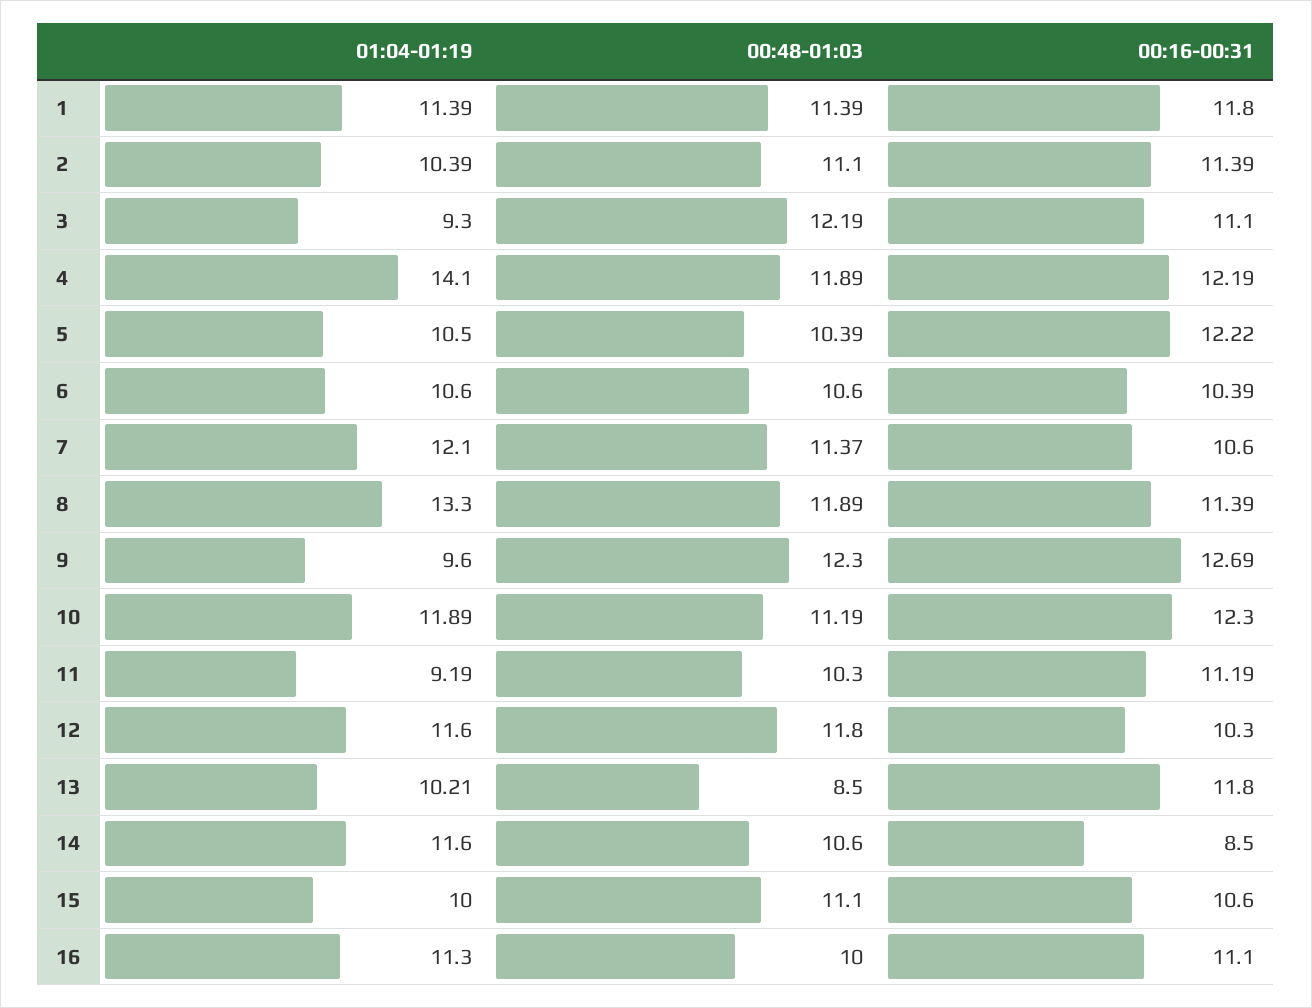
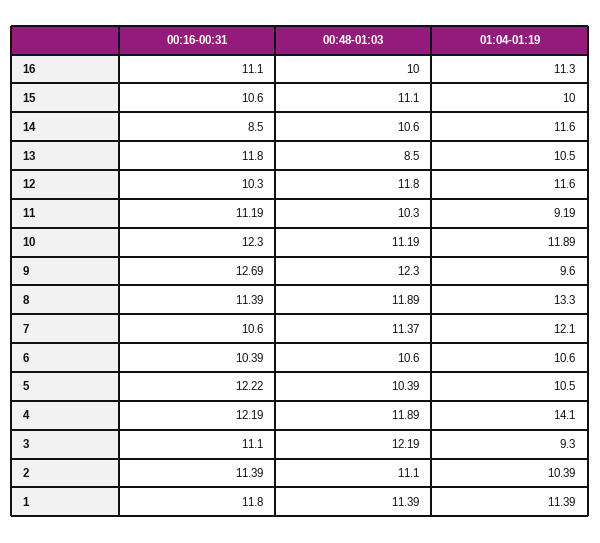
  {
    "01:04-01:19": {
      "1": 11.39,
      "2": 10.39,
      "3": 9.3,
      "4": 14.1,
      "5": 10.5,
      "6": 10.6,
      "7": 12.1,
      "8": 13.3,
      "9": 9.6,
      "10": 11.89,
      "11": 9.19,
      "12": 11.6,
-     "13": 10.21,
+     "13": 10.5,
      "14": 11.6,
      "15": 10,
      "16": 11.3
    },
    "00:48-01:03": {
      "1": 11.39,
      "2": 11.1,
      "3": 12.19,
      "4": 11.89,
      "5": 10.39,
      "6": 10.6,
      "7": 11.37,
      "8": 11.89,
      "9": 12.3,
      "10": 11.19,
      "11": 10.3,
      "12": 11.8,
      "13": 8.5,
      "14": 10.6,
      "15": 11.1,
      "16": 10
    },
    "00:16-00:31": {
      "1": 11.8,
      "2": 11.39,
      "3": 11.1,
      "4": 12.19,
      "5": 12.22,
      "6": 10.39,
      "7": 10.6,
      "8": 11.39,
      "9": 12.69,
      "10": 12.3,
      "11": 11.19,
      "12": 10.3,
      "13": 11.8,
      "14": 8.5,
      "15": 10.6,
      "16": 11.1
    }
  }

